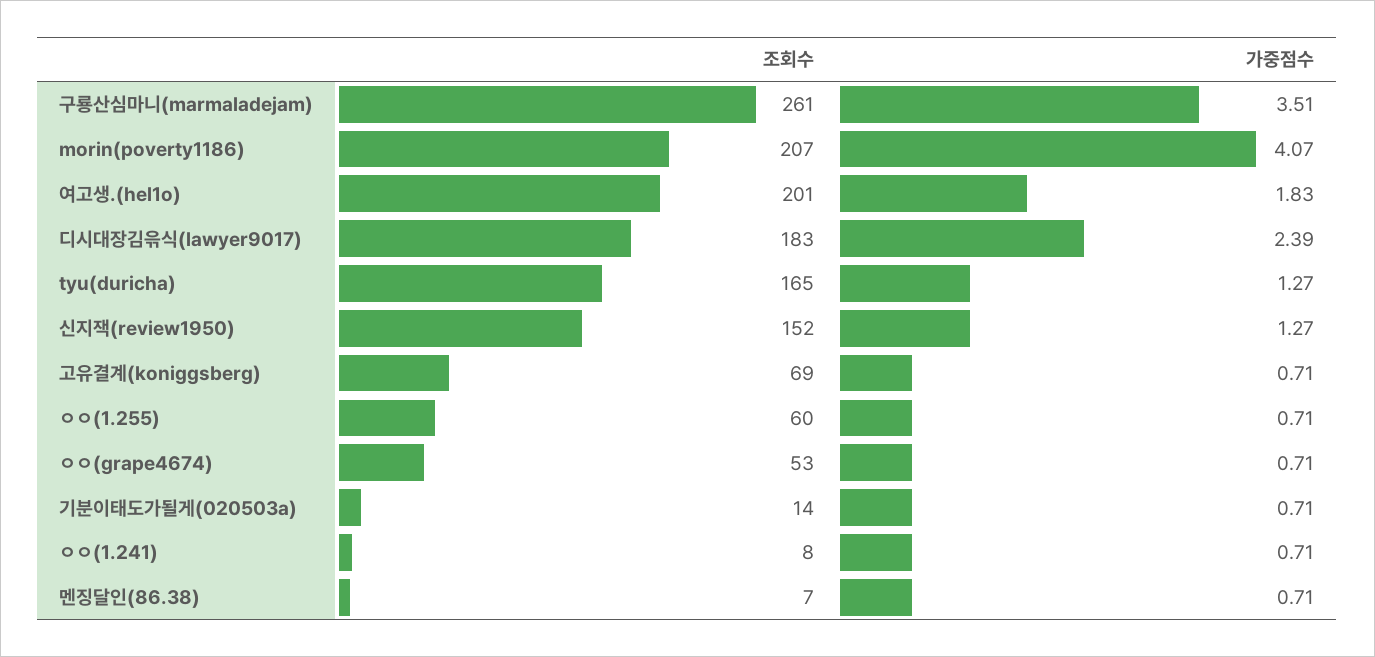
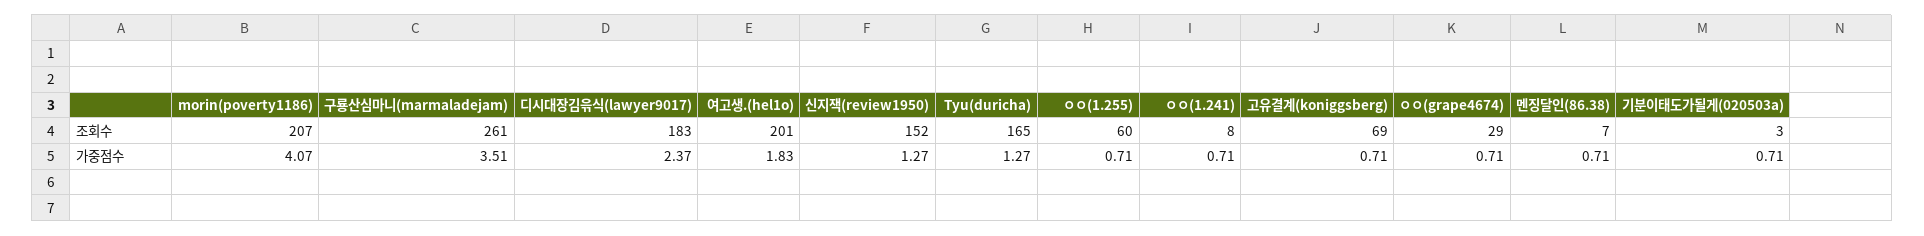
  {
    "조회수": {
      "구룡산심마니(marmaladejam)": 261,
      "morin(poverty1186)": 207,
      "여고생.(hel1o)": 201,
      "디시대장김윾식(lawyer9017)": 183,
      "tyu(duricha)": 165,
      "신지잭(review1950)": 152,
      "고유결계(koniggsberg)": 69,
      "ㅇㅇ(1.255)": 60,
-     "ㅇㅇ(grape4674)": 53,
+     "ㅇㅇ(grape4674)": 29,
-     "기분이태도가될게(020503a)": 14,
+     "기분이태도가될게(020503a)": 3,
      "ㅇㅇ(1.241)": 8,
      "멘징달인(86.38)": 7
    },
    "가중점수": {
      "구룡산심마니(marmaladejam)": 3.51,
      "morin(poverty1186)": 4.07,
      "여고생.(hel1o)": 1.83,
-     "디시대장김윾식(lawyer9017)": 2.39,
+     "디시대장김윾식(lawyer9017)": 2.37,
      "tyu(duricha)": 1.27,
      "신지잭(review1950)": 1.27,
      "고유결계(koniggsberg)": 0.71,
      "ㅇㅇ(1.255)": 0.71,
      "ㅇㅇ(grape4674)": 0.71,
      "기분이태도가될게(020503a)": 0.71,
      "ㅇㅇ(1.241)": 0.71,
      "멘징달인(86.38)": 0.71
    }
  }

